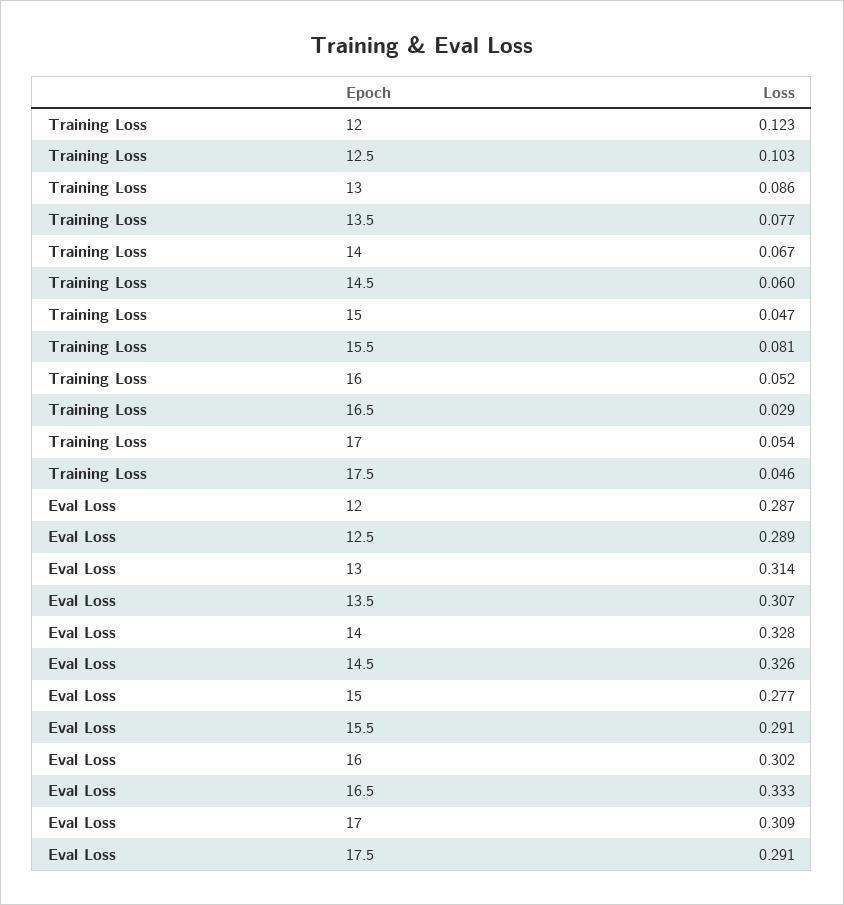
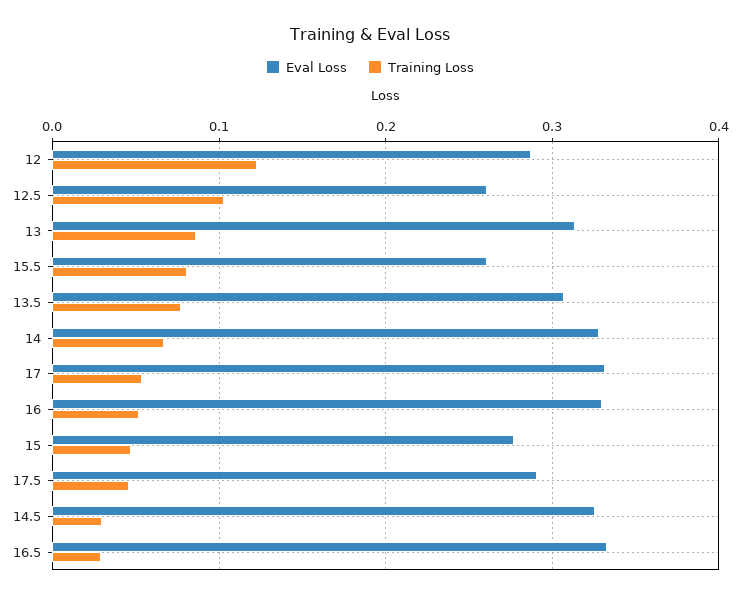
  {
    "Training Loss": {
      "12": 0.123,
      "12.5": 0.103,
      "13": 0.086,
      "13.5": 0.077,
      "14": 0.067,
-     "14.5": 0.06,
+     "14.5": 0.03,
      "15": 0.047,
      "15.5": 0.081,
      "16": 0.052,
      "16.5": 0.029,
      "17": 0.054,
      "17.5": 0.046
    },
    "Eval Loss": {
      "12": 0.287,
-     "12.5": 0.289,
+     "12.5": 0.26,
      "13": 0.314,
      "13.5": 0.307,
      "14": 0.328,
      "14.5": 0.326,
      "15": 0.277,
-     "15.5": 0.291,
+     "15.5": 0.26,
-     "16": 0.302,
+     "16": 0.33,
      "16.5": 0.333,
-     "17": 0.309,
+     "17": 0.33,
      "17.5": 0.291
    }
  }

